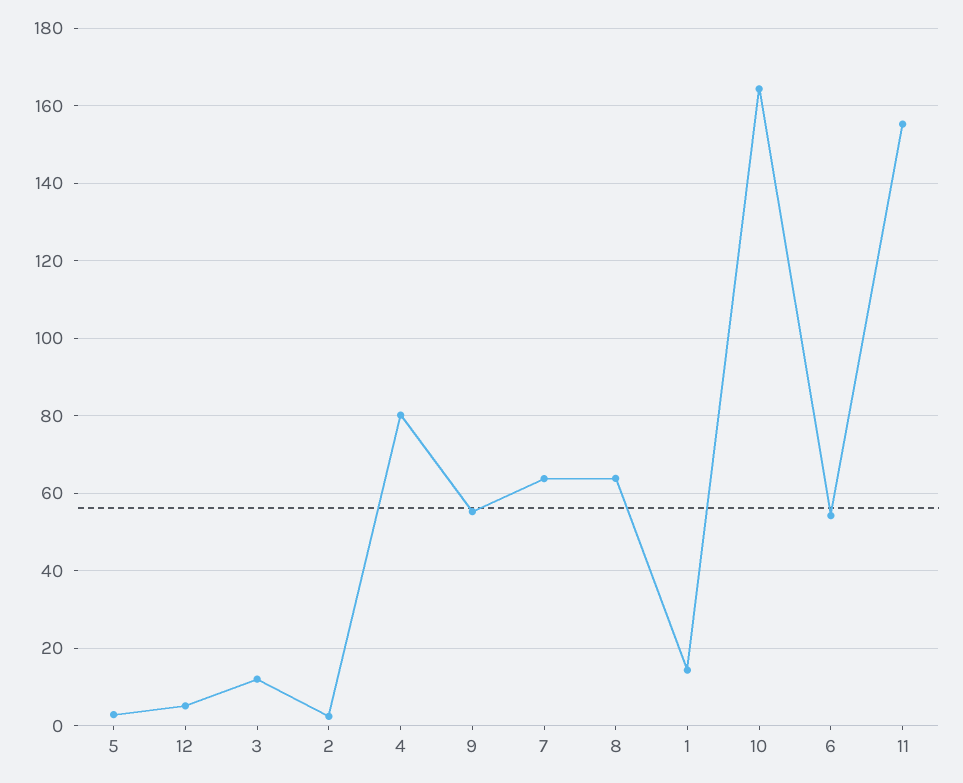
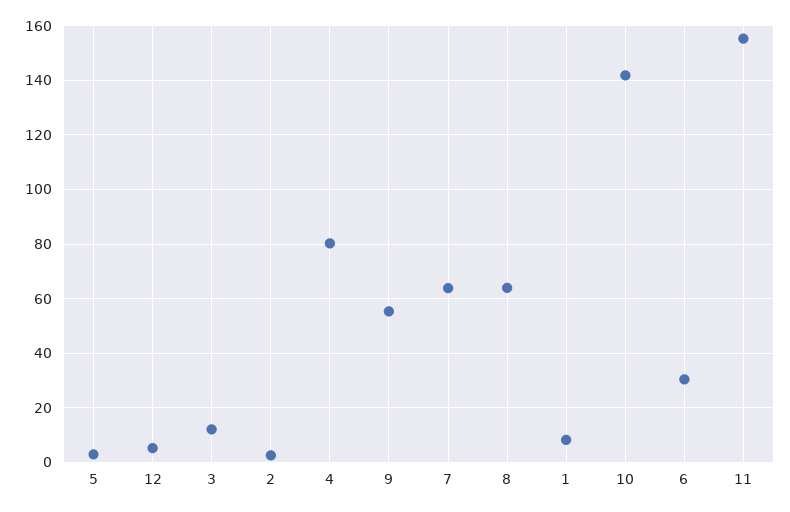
  {
    "5": 2,
    "12": 6,
    "3": 12,
    "2": 2,
    "4": 80,
    "9": 56,
    "7": 64,
    "8": 64,
-   "1": 14,
+   "1": 7.5,
-   "10": 164,
+   "10": 142.5,
-   "6": 54,
+   "6": 30,
    "11": 156
  }

